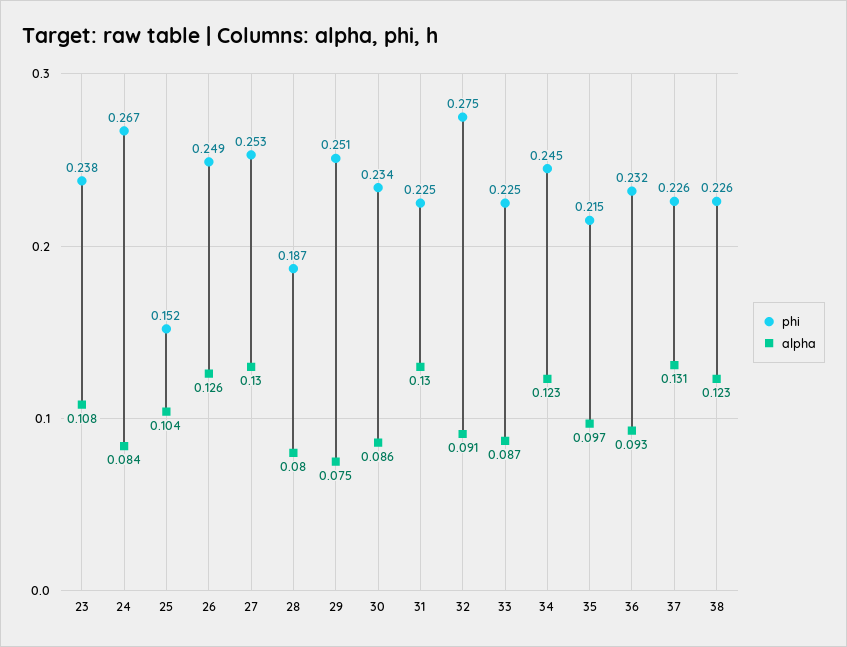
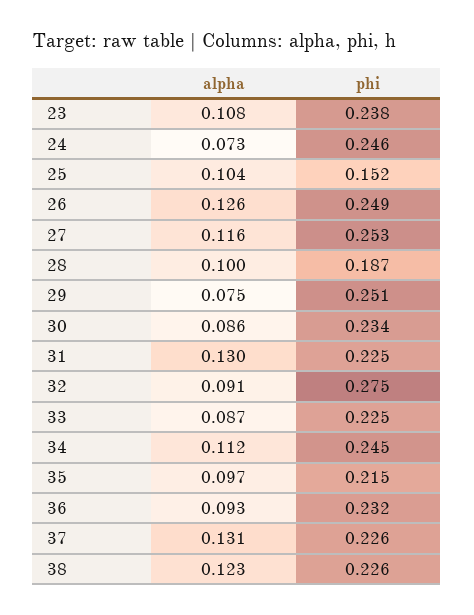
  {
    "phi": {
      "23": 0.238,
-     "24": 0.267,
+     "24": 0.246,
      "25": 0.152,
      "26": 0.249,
      "27": 0.253,
      "28": 0.187,
      "29": 0.251,
      "30": 0.234,
      "31": 0.225,
      "32": 0.275,
      "33": 0.225,
      "34": 0.245,
      "35": 0.215,
      "36": 0.232,
      "37": 0.226,
      "38": 0.226
    },
    "alpha": {
      "23": 0.108,
-     "24": 0.084,
+     "24": 0.073,
      "25": 0.104,
      "26": 0.126,
-     "27": 0.13,
+     "27": 0.116,
-     "28": 0.08,
+     "28": 0.1,
      "29": 0.075,
      "30": 0.086,
      "31": 0.13,
      "32": 0.091,
      "33": 0.087,
-     "34": 0.123,
+     "34": 0.112,
      "35": 0.097,
      "36": 0.093,
      "37": 0.131,
      "38": 0.123
    }
  }

